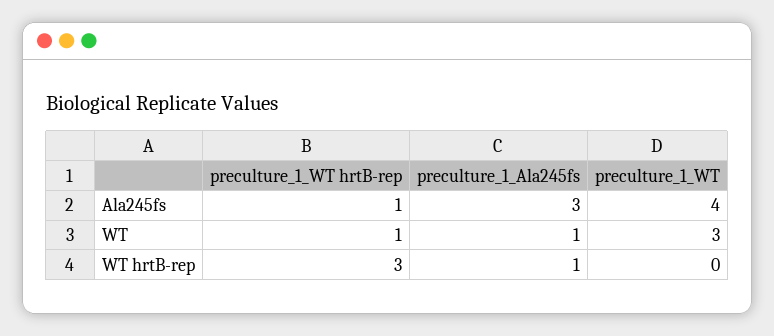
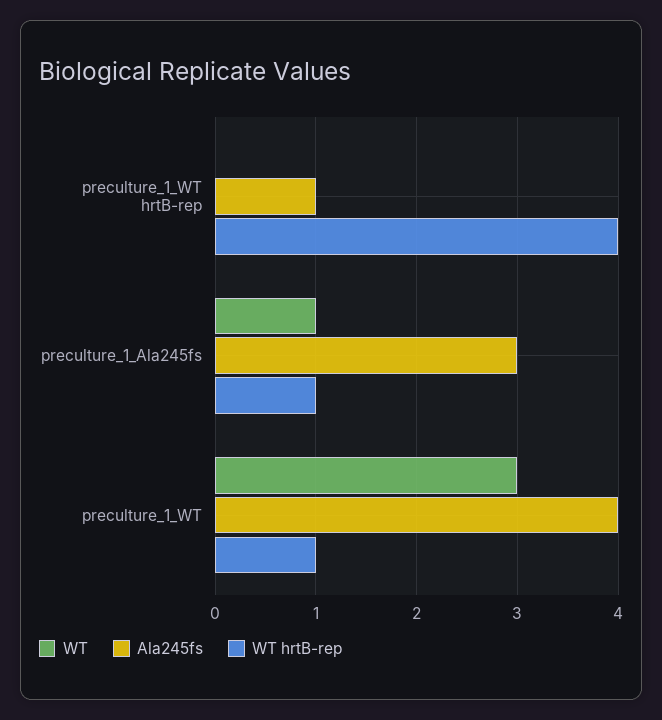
  {
    "Ala245fs": {
      "preculture_1_WT hrtB-rep": 1,
      "preculture_1_Ala245fs": 3,
      "preculture_1_WT": 4
    },
    "WT": {
-     "preculture_1_WT hrtB-rep": 1,
+     "preculture_1_WT hrtB-rep": 0,
      "preculture_1_Ala245fs": 1,
      "preculture_1_WT": 3
    },
    "WT hrtB-rep": {
-     "preculture_1_WT hrtB-rep": 3,
+     "preculture_1_WT hrtB-rep": 4,
      "preculture_1_Ala245fs": 1,
-     "preculture_1_WT": 0
+     "preculture_1_WT": 1
    }
  }

